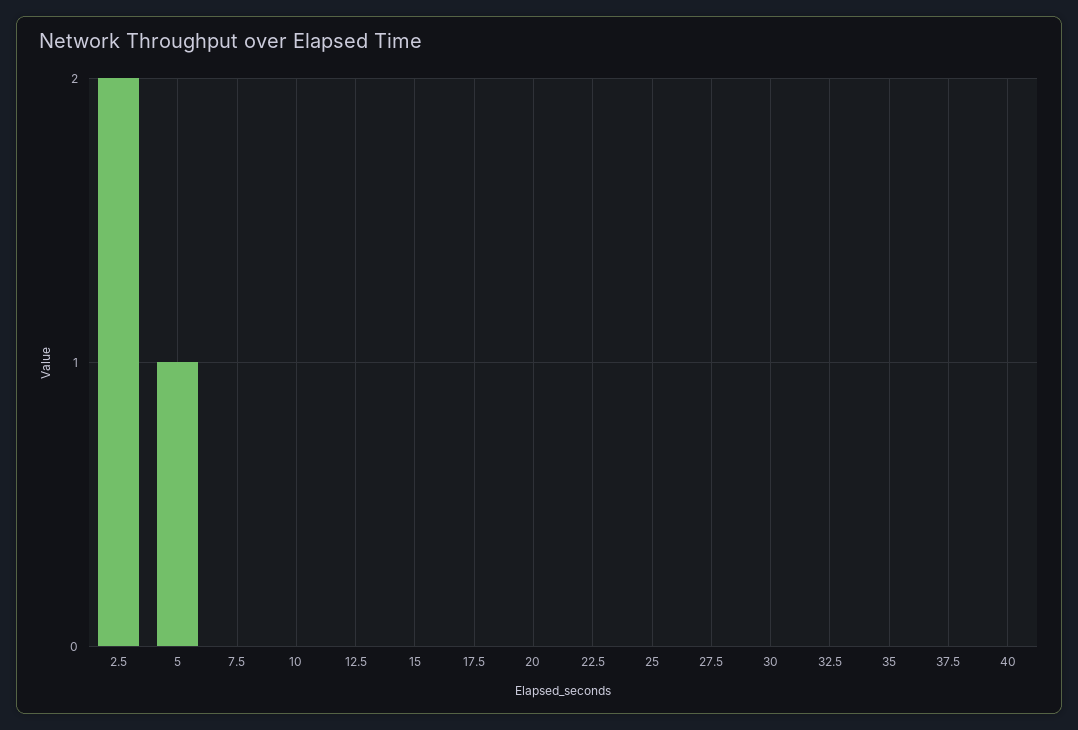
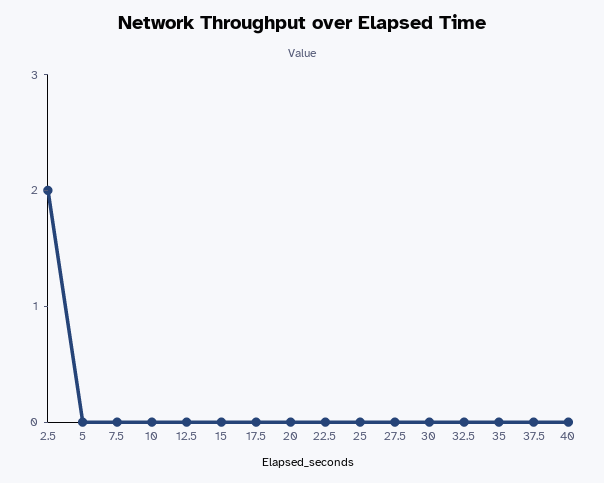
  {
    "2.5": 2,
-   "5": 1,
+   "5": 0,
    "7.5": 0,
    "10": 0,
    "12.5": 0,
    "15": 0,
    "17.5": 0,
    "20": 0,
    "22.5": 0,
    "25": 0,
    "27.5": 0,
    "30": 0,
    "32.5": 0,
    "35": 0,
    "37.5": 0,
    "40": 0
  }

